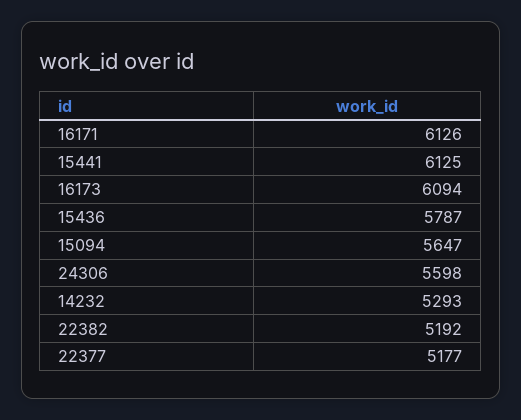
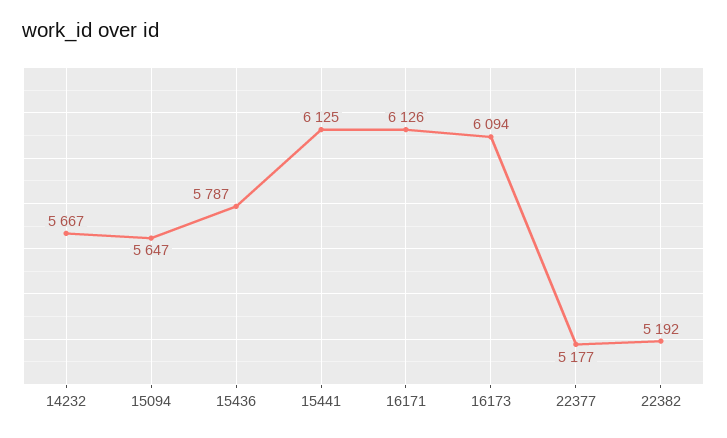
  {
    "16171": 6126,
    "15441": 6125,
    "16173": 6094,
    "15436": 5787,
    "15094": 5647,
-   "24306": 5598,
-   "14232": 5293,
+   "14232": 5667,
    "22382": 5192,
    "22377": 5177
  }

